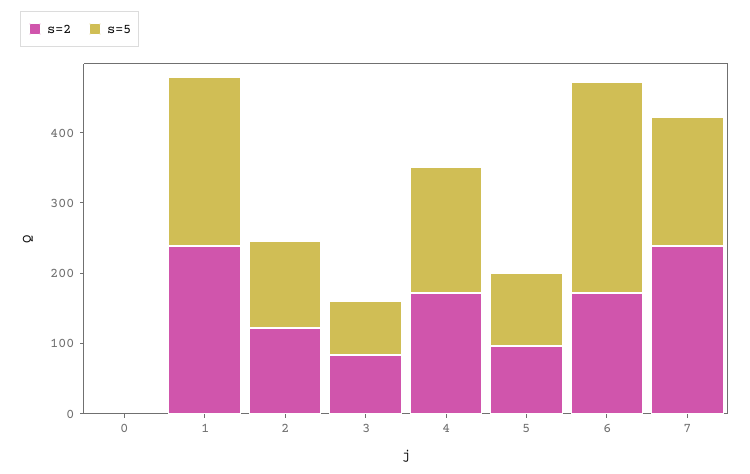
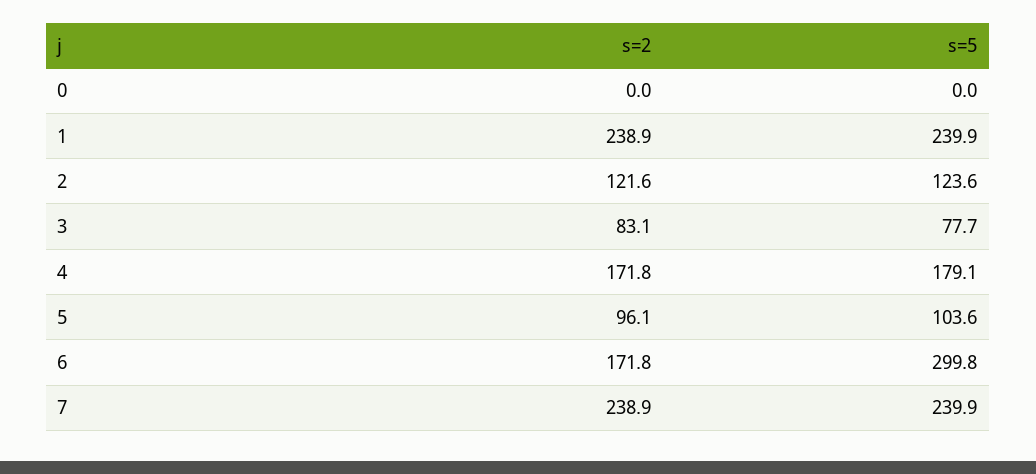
  {
    "s=2": {
      "0": 0,
      "1": 238.9,
      "2": 121.6,
      "3": 83.1,
      "4": 171.8,
      "5": 96.1,
      "6": 171.8,
      "7": 238.9
    },
    "s=5": {
      "0": 0,
      "1": 239.9,
      "2": 123.6,
      "3": 77.7,
      "4": 179.1,
      "5": 103.6,
      "6": 299.8,
-     "7": 180
+     "7": 239.9
    }
  }

